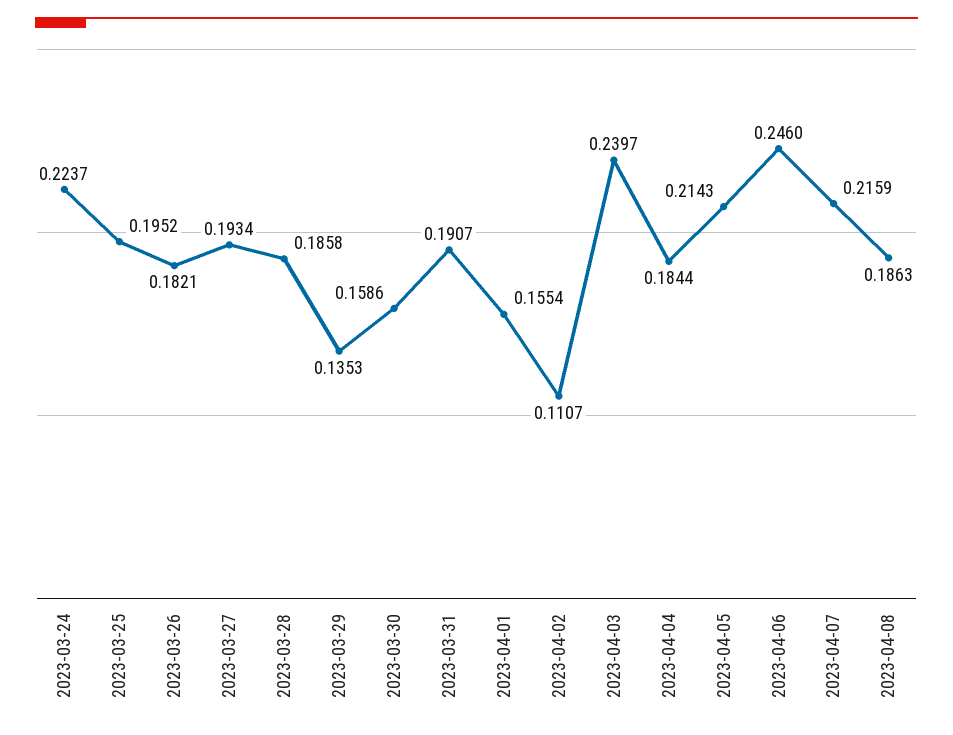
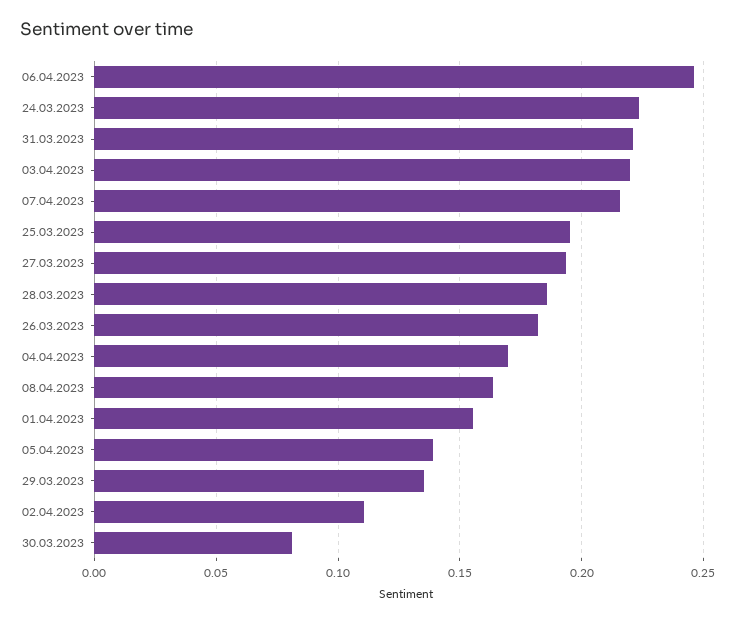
  {
    "2023-03-24": 0.2237,
    "2023-03-25": 0.1952,
    "2023-03-26": 0.1821,
    "2023-03-27": 0.1934,
    "2023-03-28": 0.1858,
    "2023-03-29": 0.1353,
-   "2023-03-30": 0.1586,
+   "2023-03-30": 0.08,
-   "2023-03-31": 0.1907,
+   "2023-03-31": 0.22,
    "2023-04-01": 0.1554,
    "2023-04-02": 0.1107,
-   "2023-04-03": 0.2397,
+   "2023-04-03": 0.22,
-   "2023-04-04": 0.1844,
+   "2023-04-04": 0.17,
-   "2023-04-05": 0.2143,
+   "2023-04-05": 0.14,
    "2023-04-06": 0.246,
    "2023-04-07": 0.2159,
-   "2023-04-08": 0.1863
+   "2023-04-08": 0.165
  }

